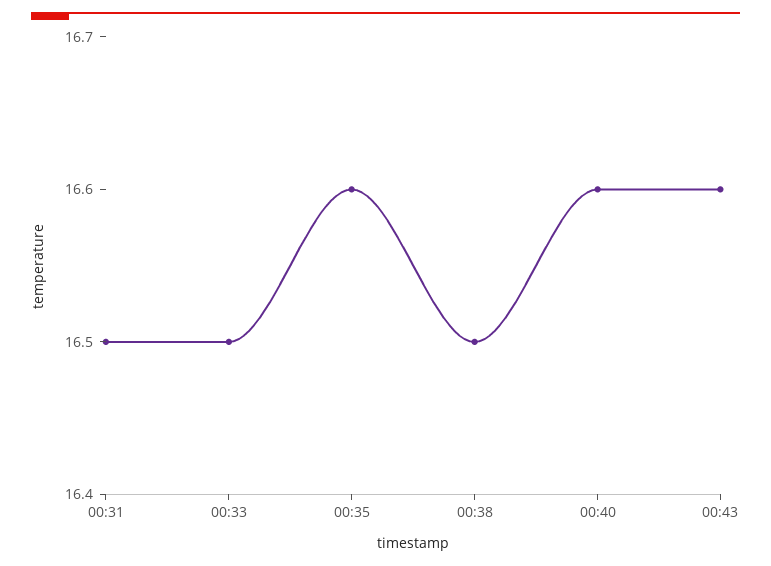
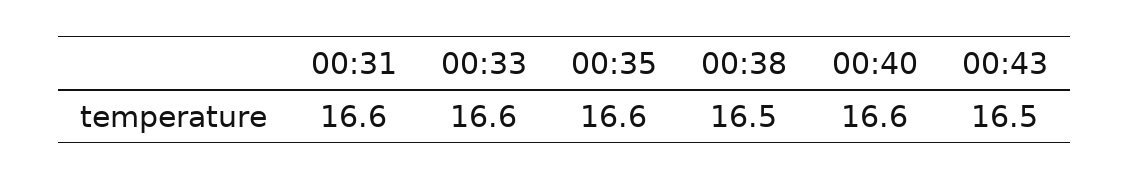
  {
-   "00:31": 16.5,
+   "00:31": 16.6,
-   "00:33": 16.5,
+   "00:33": 16.6,
    "00:35": 16.6,
    "00:38": 16.5,
    "00:40": 16.6,
-   "00:43": 16.6
+   "00:43": 16.5
  }

